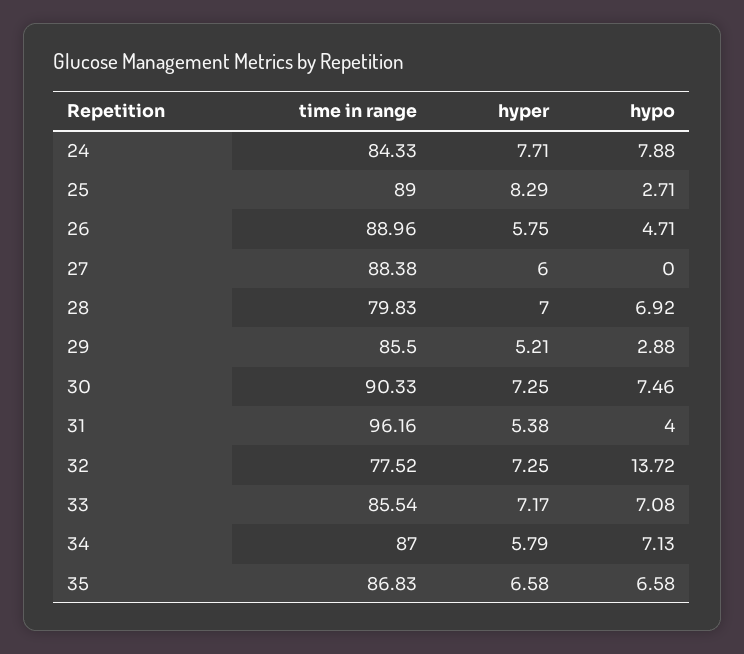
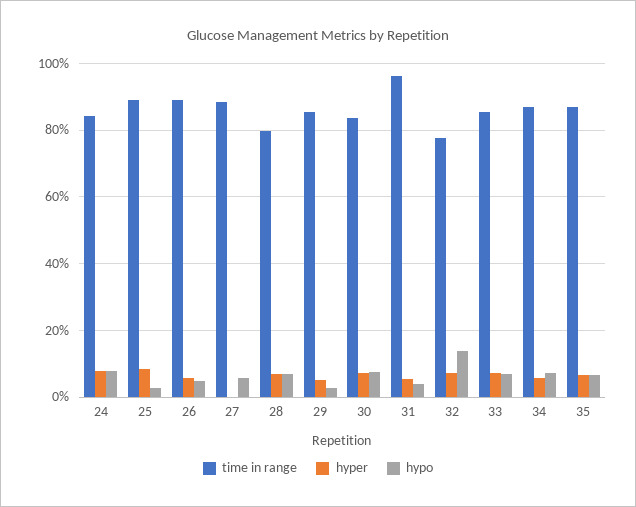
  {
    "time in range": {
      "24": 84.33,
      "25": 89,
      "26": 88.96,
      "27": 88.38,
      "28": 79.83,
      "29": 85.5,
-     "30": 90.33,
+     "30": 84,
      "31": 96.16,
      "32": 77.52,
      "33": 85.54,
      "34": 87,
      "35": 86.83
    },
    "hyper": {
      "24": 7.71,
      "25": 8.29,
      "26": 5.75,
-     "27": 6,
+     "27": 0,
      "28": 7,
      "29": 5.21,
      "30": 7.25,
      "31": 5.38,
      "32": 7.25,
      "33": 7.17,
      "34": 5.79,
      "35": 6.58
    },
    "hypo": {
      "24": 7.88,
      "25": 2.71,
      "26": 4.71,
-     "27": 0,
+     "27": 6,
      "28": 6.92,
      "29": 2.88,
      "30": 7.46,
      "31": 4,
      "32": 13.72,
      "33": 7.08,
      "34": 7.13,
      "35": 6.58
    }
  }

